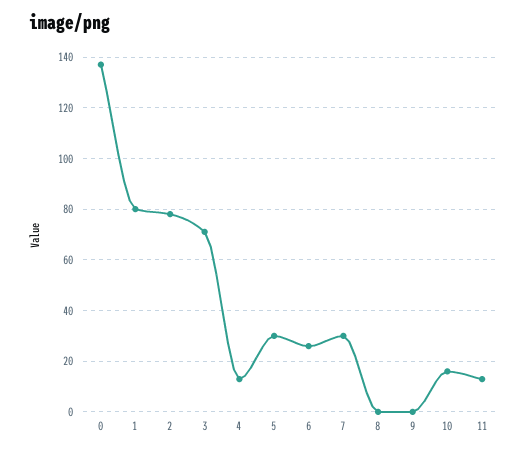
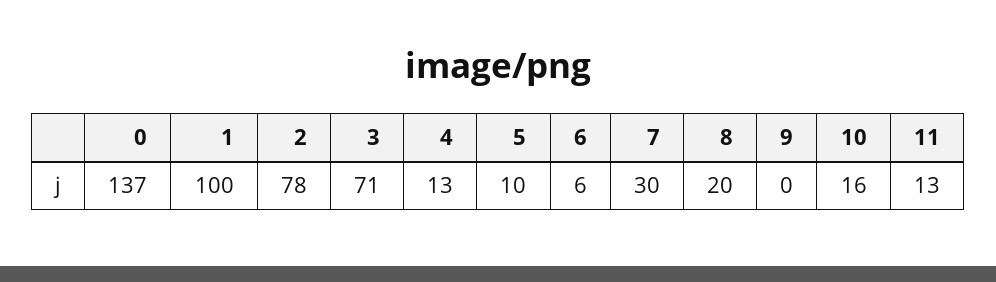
  {
    "0": 137,
-   "1": 80,
+   "1": 100,
    "2": 78,
    "3": 71,
    "4": 13,
-   "5": 30,
+   "5": 10,
-   "6": 25,
+   "6": 6,
    "7": 30,
-   "8": 0,
+   "8": 20,
    "9": 0,
    "10": 16,
    "11": 13
  }

